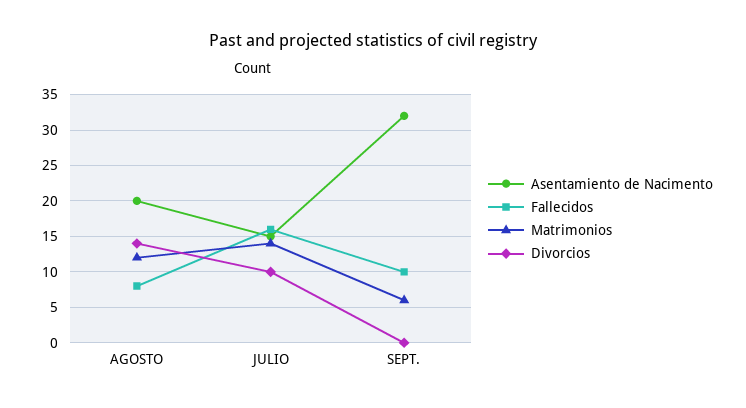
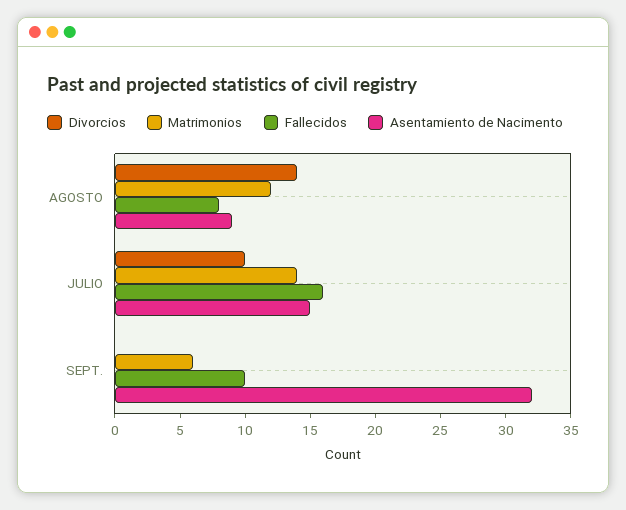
  {
    "Asentamiento de Nacimento": {
-     "AGOSTO": 20,
+     "AGOSTO": 9,
      "JULIO": 15,
      "SEPT.": 32
    },
    "Fallecidos": {
      "AGOSTO": 8,
      "JULIO": 16,
      "SEPT.": 10
    },
    "Matrimonios": {
      "AGOSTO": 12,
      "JULIO": 14,
      "SEPT.": 6
    },
    "Divorcios": {
      "AGOSTO": 14,
      "JULIO": 10,
      "SEPT.": 0
    }
  }

